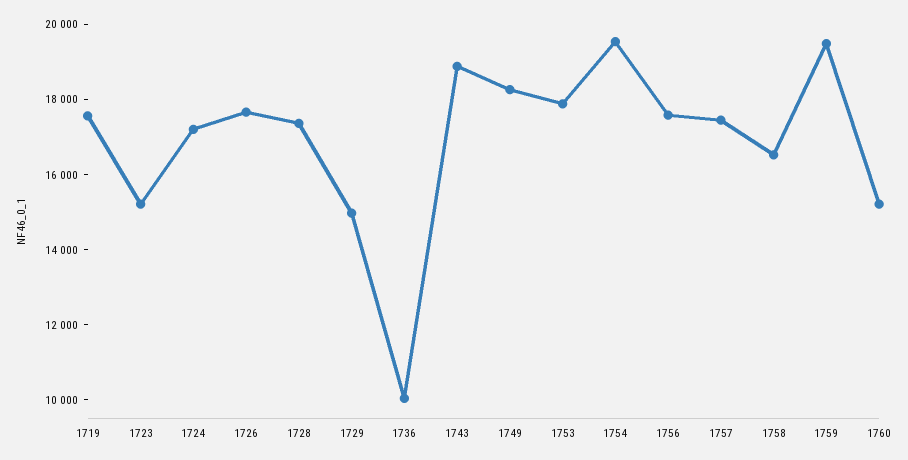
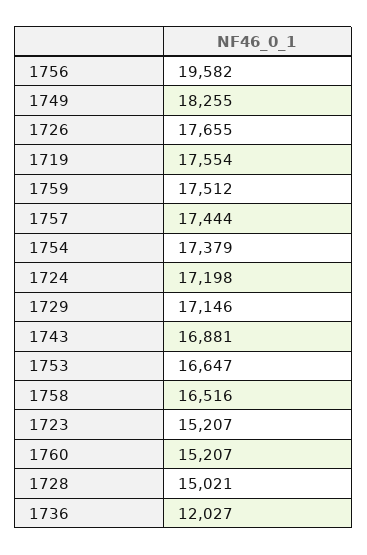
  {
    "1719": 17554,
    "1723": 15207,
    "1724": 17198,
    "1726": 17655,
-   "1728": 17500,
+   "1728": 15021,
-   "1729": 15000,
+   "1729": 17146,
-   "1736": 10000,
+   "1736": 12027,
-   "1743": 19000,
+   "1743": 16881,
    "1749": 18255,
-   "1753": 18000,
+   "1753": 16647,
-   "1754": 19500,
+   "1754": 17379,
-   "1756": 17500,
+   "1756": 19582,
    "1757": 17444,
    "1758": 16516,
-   "1759": 19500,
+   "1759": 17512,
    "1760": 15207
  }

